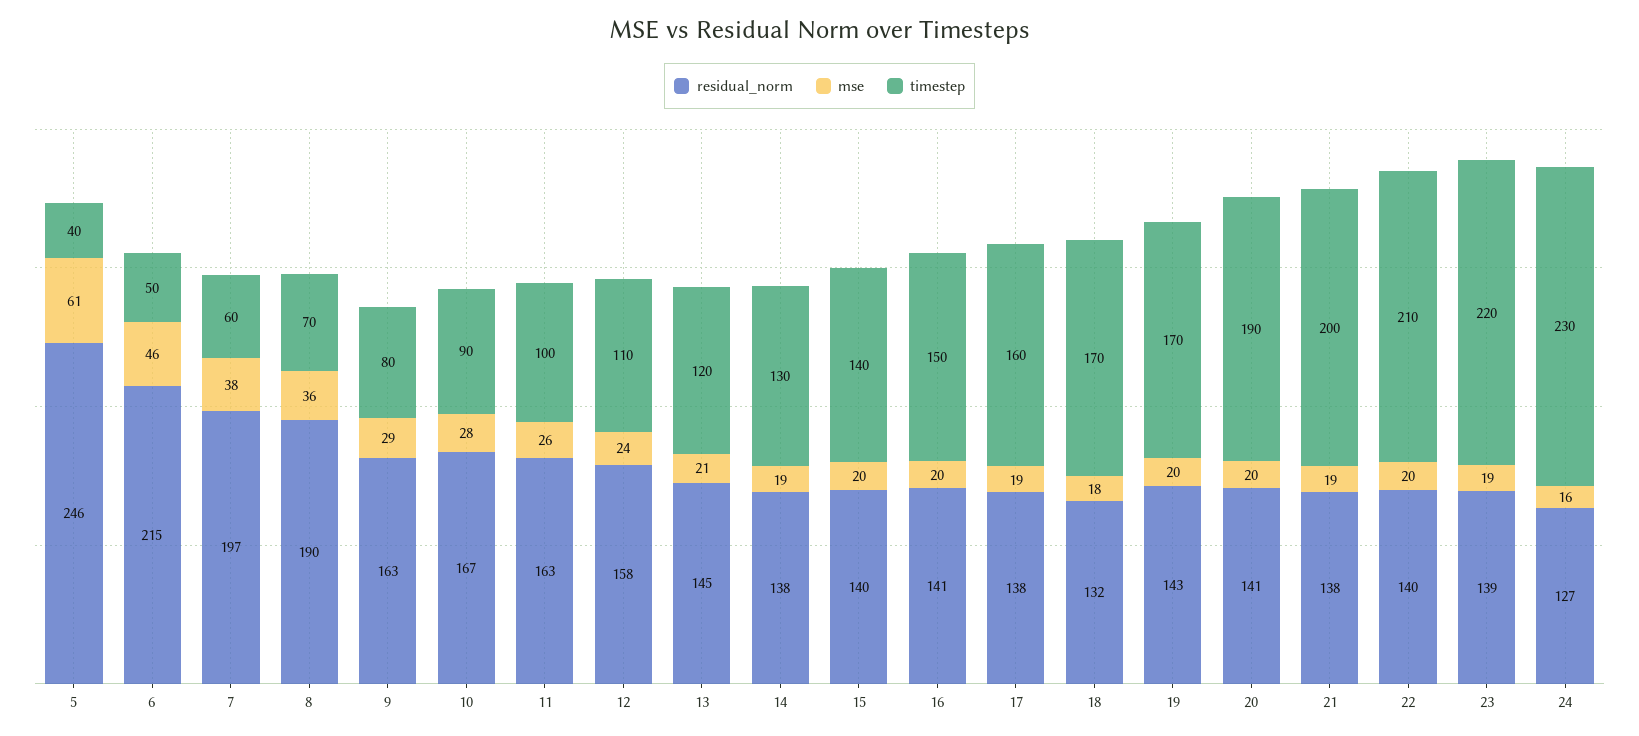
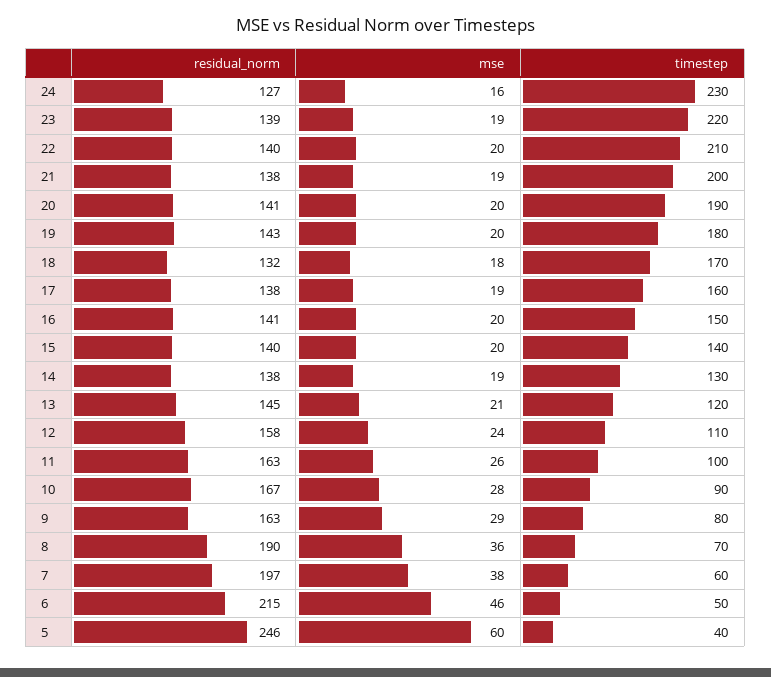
  {
    "residual_norm": {
      "5": 246,
      "6": 215,
      "7": 197,
      "8": 190,
      "9": 163,
      "10": 167,
      "11": 163,
      "12": 158,
      "13": 145,
      "14": 138,
      "15": 140,
      "16": 141,
      "17": 138,
      "18": 132,
      "19": 143,
      "20": 141,
      "21": 138,
      "22": 140,
      "23": 139,
      "24": 127
    },
    "mse": {
-     "5": 61,
+     "5": 60,
      "6": 46,
      "7": 38,
      "8": 36,
      "9": 29,
      "10": 28,
      "11": 26,
      "12": 24,
      "13": 21,
      "14": 19,
      "15": 20,
      "16": 20,
      "17": 19,
      "18": 18,
      "19": 20,
      "20": 20,
      "21": 19,
      "22": 20,
      "23": 19,
      "24": 16
    },
    "timestep": {
      "5": 40,
      "6": 50,
      "7": 60,
      "8": 70,
      "9": 80,
      "10": 90,
      "11": 100,
      "12": 110,
      "13": 120,
      "14": 130,
      "15": 140,
      "16": 150,
      "17": 160,
      "18": 170,
-     "19": 170,
+     "19": 180,
      "20": 190,
      "21": 200,
      "22": 210,
      "23": 220,
      "24": 230
    }
  }

